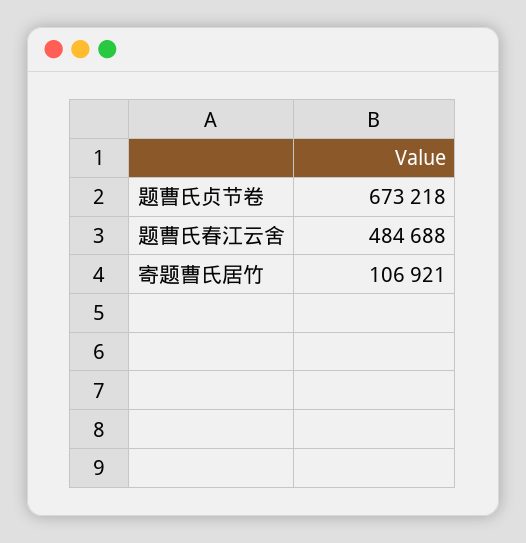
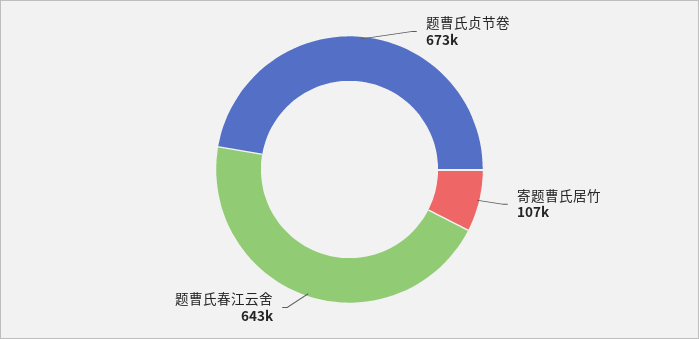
  {
    "题曹氏贞节卷": 673218,
-   "题曹氏春江云舍": 484688,
+   "题曹氏春江云舍": 643000,
    "寄题曹氏居竹": 106921
  }

